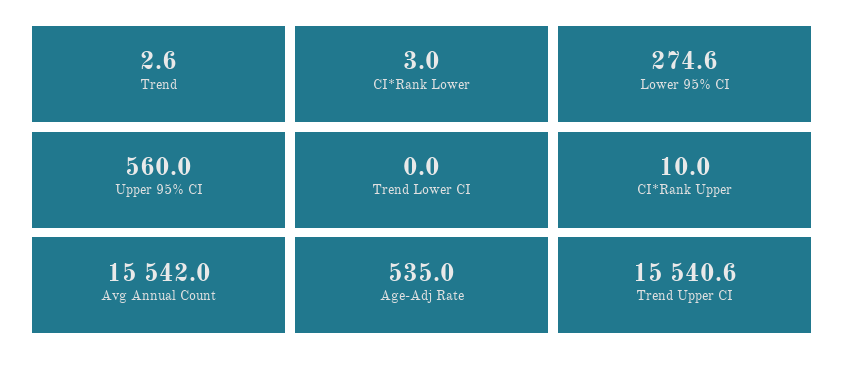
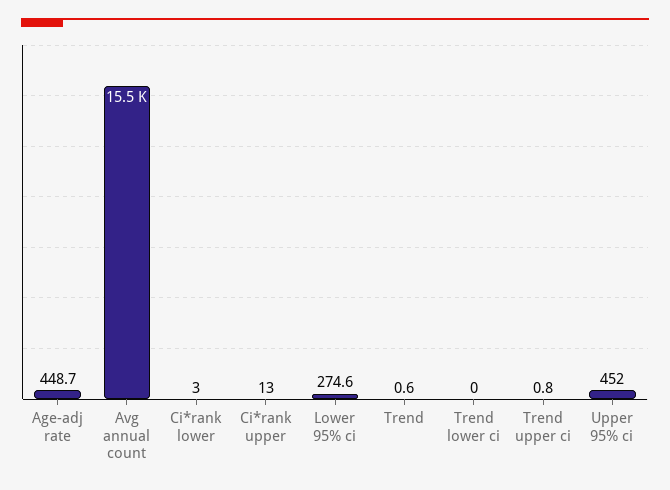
  {
-   "Trend": 2.6,
+   "Trend": 0.6,
    "CI*Rank Lower": 3,
    "Lower 95% CI": 274.6,
-   "Upper 95% CI": 560,
+   "Upper 95% CI": 452,
    "Trend Lower CI": 0,
-   "CI*Rank Upper": 10,
+   "CI*Rank Upper": 13,
    "Avg Annual Count": 15542,
-   "Age-Adj Rate": 535,
+   "Age-Adj Rate": 448.7,
-   "Trend Upper CI": 15540.6
+   "Trend Upper CI": 0.8
  }

